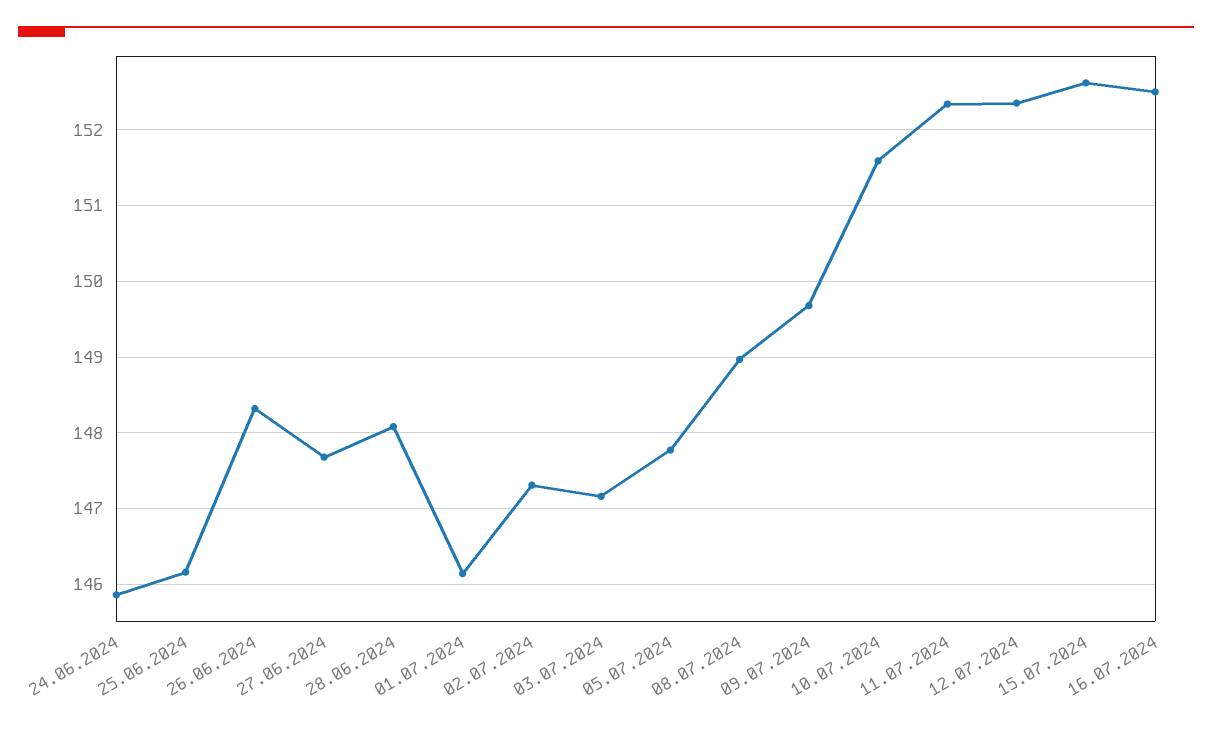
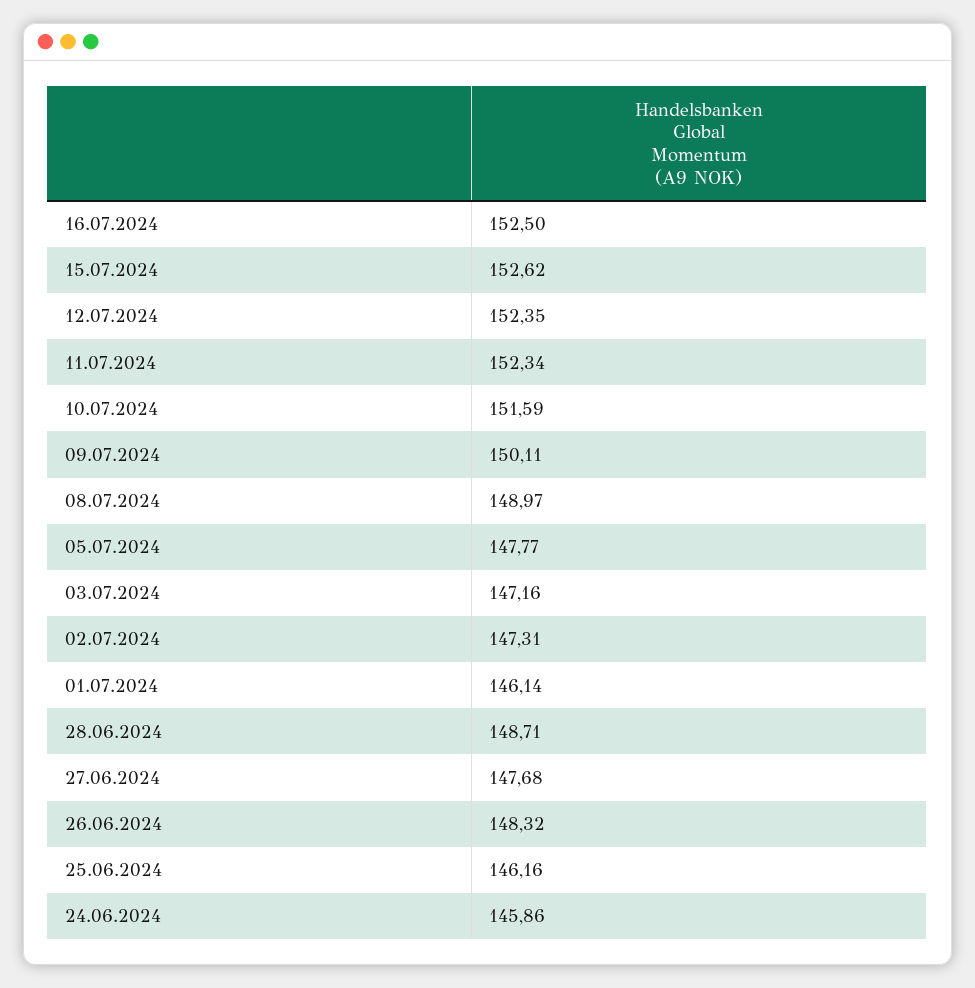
  {
    "24.06.2024": 145.86,
    "25.06.2024": 146.16,
    "26.06.2024": 148.32,
    "27.06.2024": 147.68,
-   "28.06.2024": 148.1,
+   "28.06.2024": 148.71,
    "01.07.2024": 146.14,
    "02.07.2024": 147.31,
    "03.07.2024": 147.16,
    "05.07.2024": 147.77,
    "08.07.2024": 148.97,
-   "09.07.2024": 149.7,
+   "09.07.2024": 150.11,
    "10.07.2024": 151.59,
    "11.07.2024": 152.34,
    "12.07.2024": 152.35,
    "15.07.2024": 152.62,
    "16.07.2024": 152.5
  }

